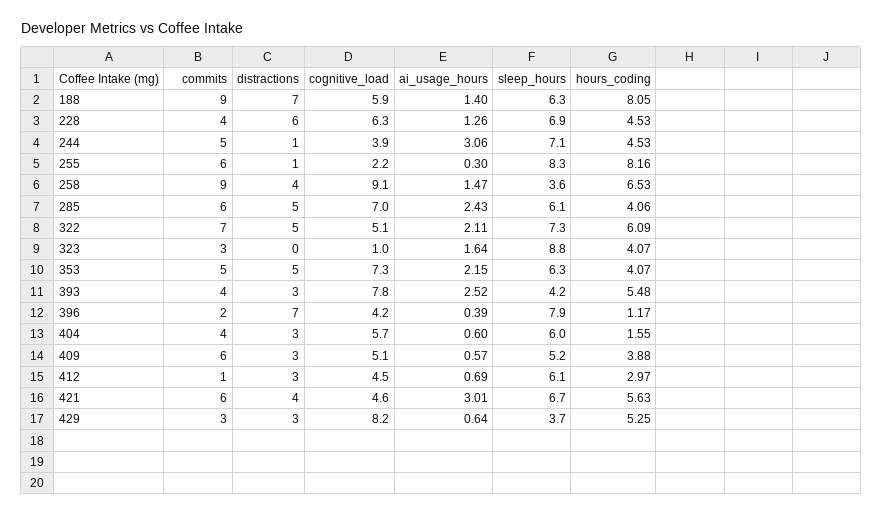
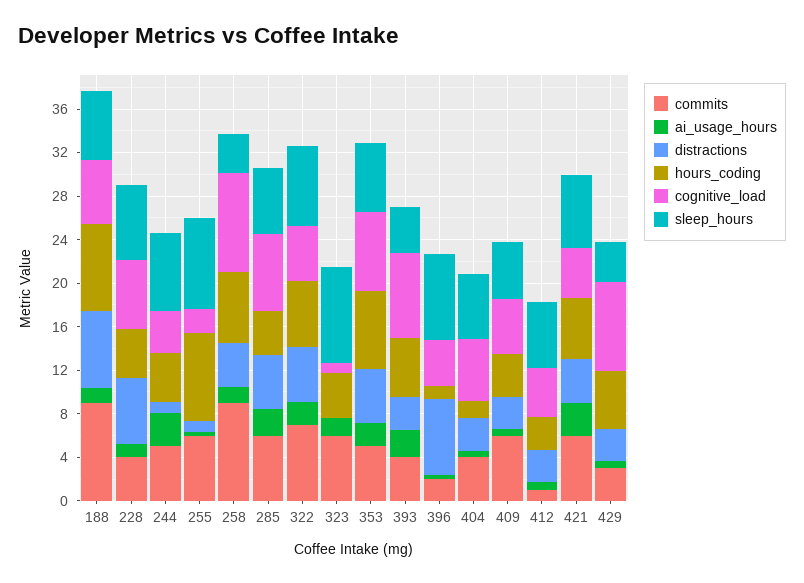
  {
    "commits": {
      "188": 9,
      "228": 4,
      "244": 5,
      "255": 6,
      "258": 9,
      "285": 6,
      "322": 7,
-     "323": 3,
+     "323": 6,
      "353": 5,
      "393": 4,
      "396": 2,
      "404": 4,
      "409": 6,
      "412": 1,
      "421": 6,
      "429": 3
    },
    "distractions": {
      "188": 7,
      "228": 6,
      "244": 1,
      "255": 1,
      "258": 4,
      "285": 5,
      "322": 5,
      "323": 0,
      "353": 5,
      "393": 3,
      "396": 7,
      "404": 3,
      "409": 3,
      "412": 3,
      "421": 4,
      "429": 3
    },
    "cognitive_load": {
      "188": 5.9,
      "228": 6.3,
      "244": 3.9,
      "255": 2.2,
      "258": 9.1,
      "285": 7,
      "322": 5.1,
      "323": 1,
      "353": 7.3,
      "393": 7.8,
      "396": 4.2,
      "404": 5.7,
      "409": 5.1,
      "412": 4.5,
      "421": 4.6,
      "429": 8.2
    },
    "ai_usage_hours": {
      "188": 1.4,
      "228": 1.26,
      "244": 3.06,
      "255": 0.3,
      "258": 1.47,
      "285": 2.43,
      "322": 2.11,
      "323": 1.64,
      "353": 2.15,
      "393": 2.52,
      "396": 0.39,
      "404": 0.6,
      "409": 0.57,
      "412": 0.69,
      "421": 3.01,
      "429": 0.64
    },
    "sleep_hours": {
      "188": 6.3,
      "228": 6.9,
      "244": 7.1,
      "255": 8.3,
      "258": 3.6,
      "285": 6.1,
      "322": 7.3,
      "323": 8.8,
      "353": 6.3,
      "393": 4.2,
      "396": 7.9,
      "404": 6,
      "409": 5.2,
      "412": 6.1,
      "421": 6.7,
      "429": 3.7
    },
    "hours_coding": {
      "188": 8.05,
      "228": 4.53,
      "244": 4.53,
      "255": 8.16,
      "258": 6.53,
      "285": 4.06,
      "322": 6.09,
      "323": 4.07,
-     "353": 4.07,
+     "353": 7,
      "393": 5.48,
      "396": 1.17,
      "404": 1.55,
      "409": 3.88,
      "412": 2.97,
      "421": 5.63,
      "429": 5.25
    }
  }

